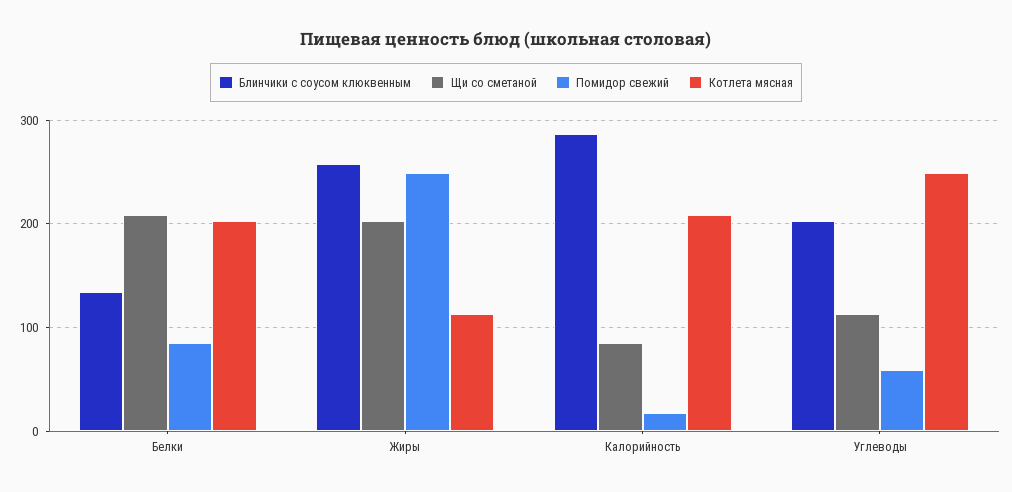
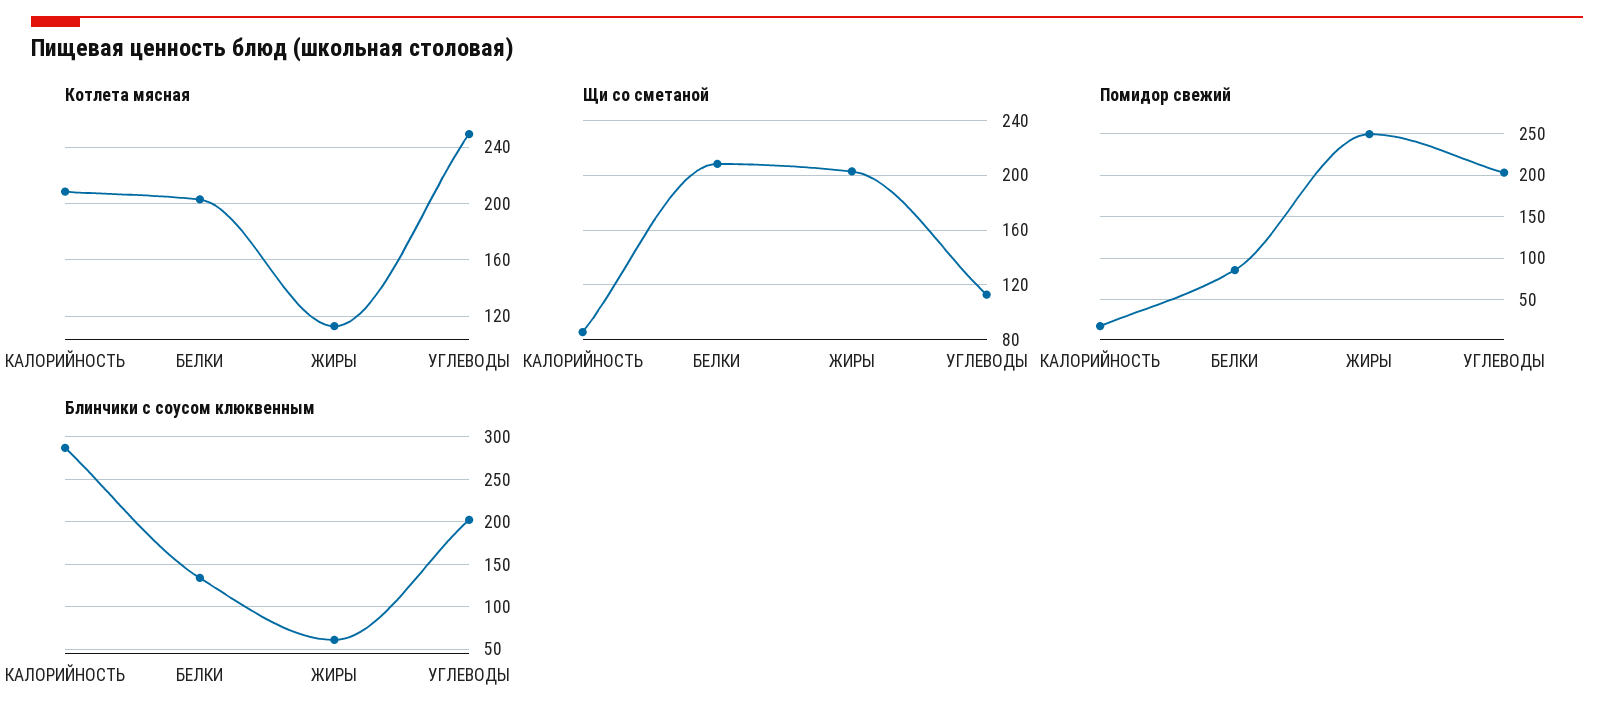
  {
    "Блинчики с соусом клюквенным": {
      "Белки": 130,
-     "Жиры": 260,
+     "Жиры": 60,
      "Калорийность": 290,
      "Углеводы": 200
    },
    "Щи со сметаной": {
      "Белки": 210,
      "Жиры": 205,
      "Калорийность": 85,
      "Углеводы": 115
    },
    "Помидор свежий": {
      "Белки": 90,
      "Жиры": 250,
      "Калорийность": 20,
-     "Углеводы": 60
+     "Углеводы": 200
    },
    "Котлета мясная": {
      "Белки": 205,
      "Жиры": 115,
      "Калорийность": 210,
      "Углеводы": 250
    }
  }

